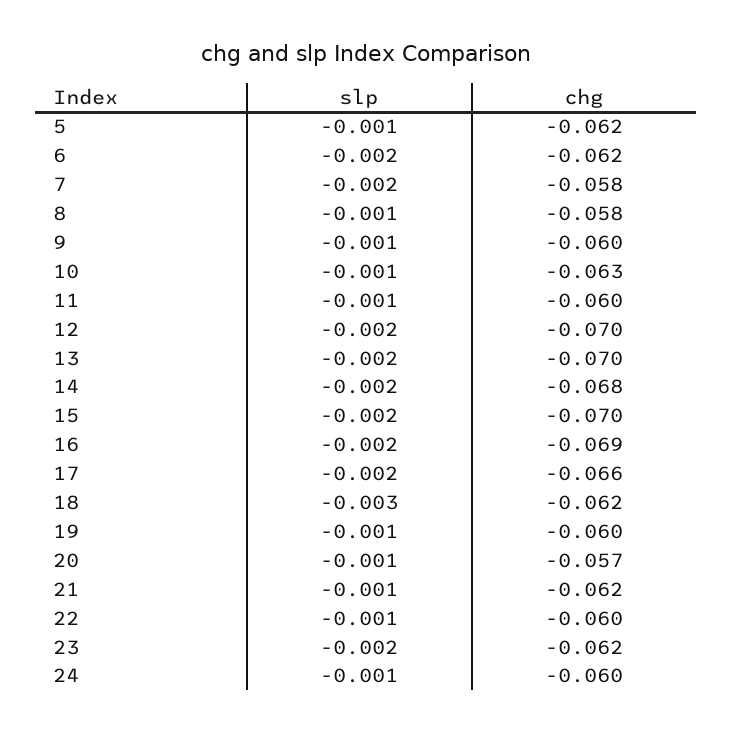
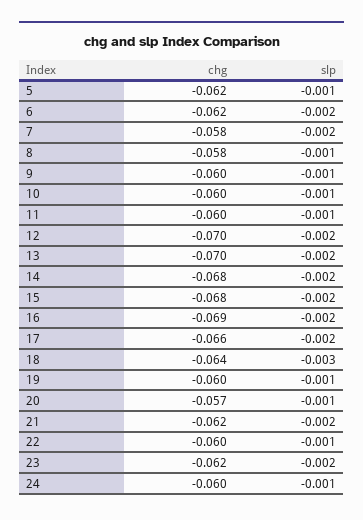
  {
    "slp": {
      "5": -0.001,
      "6": -0.002,
      "7": -0.002,
      "8": -0.001,
      "9": -0.001,
      "10": -0.001,
      "11": -0.001,
      "12": -0.002,
      "13": -0.002,
      "14": -0.002,
      "15": -0.002,
      "16": -0.002,
      "17": -0.002,
      "18": -0.003,
      "19": -0.001,
      "20": -0.001,
-     "21": -0.001,
+     "21": -0.002,
      "22": -0.001,
      "23": -0.002,
      "24": -0.001
    },
    "chg": {
      "5": -0.062,
      "6": -0.062,
      "7": -0.058,
      "8": -0.058,
      "9": -0.06,
-     "10": -0.063,
+     "10": -0.06,
      "11": -0.06,
      "12": -0.07,
      "13": -0.07,
      "14": -0.068,
-     "15": -0.07,
+     "15": -0.068,
      "16": -0.069,
      "17": -0.066,
-     "18": -0.062,
+     "18": -0.064,
      "19": -0.06,
      "20": -0.057,
      "21": -0.062,
      "22": -0.06,
      "23": -0.062,
      "24": -0.06
    }
  }

